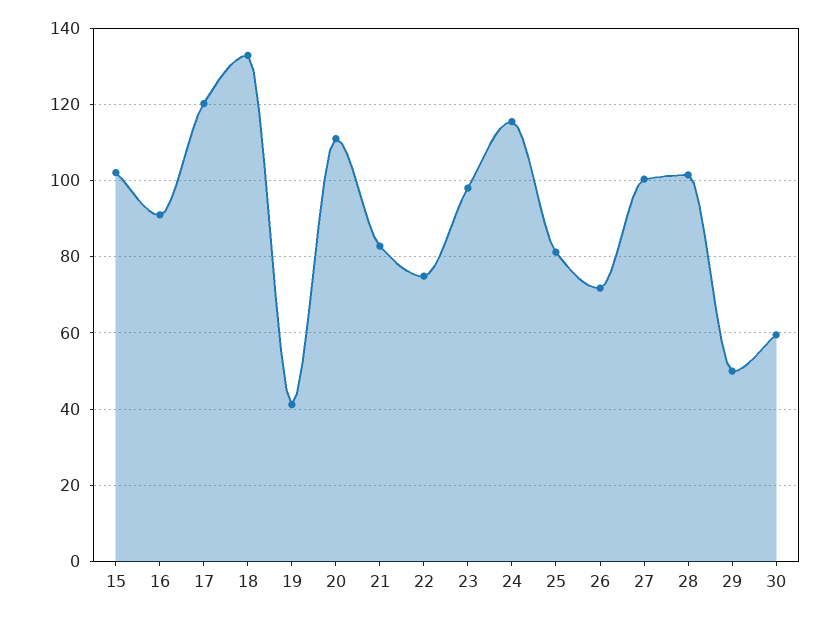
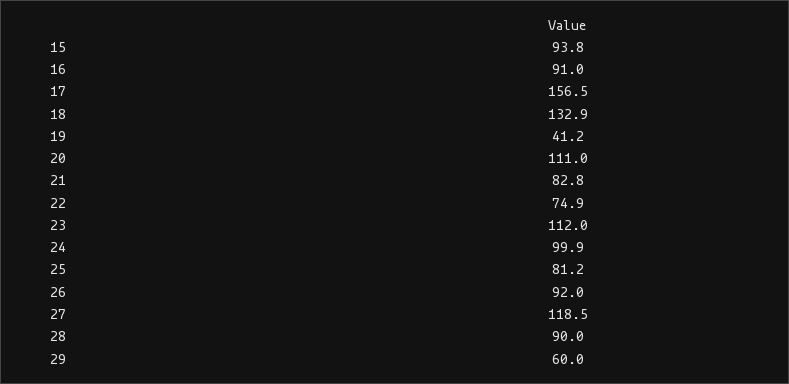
  {
-   "15": 102,
+   "15": 93.8,
    "16": 91,
-   "17": 120,
+   "17": 156.5,
    "18": 132.9,
    "19": 41.2,
    "20": 111,
    "21": 82.8,
    "22": 74.9,
-   "23": 98,
+   "23": 112,
-   "24": 116,
+   "24": 99.9,
    "25": 81.2,
-   "26": 72,
+   "26": 92,
-   "27": 100,
+   "27": 118.5,
-   "28": 102,
+   "28": 90,
-   "29": 50,
+   "29": 60
-   "30": 60
  }

